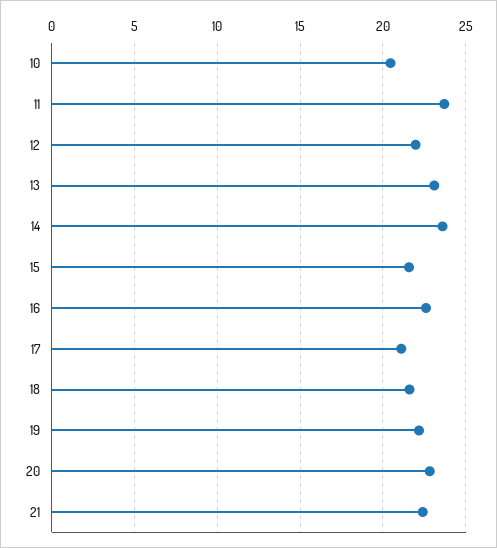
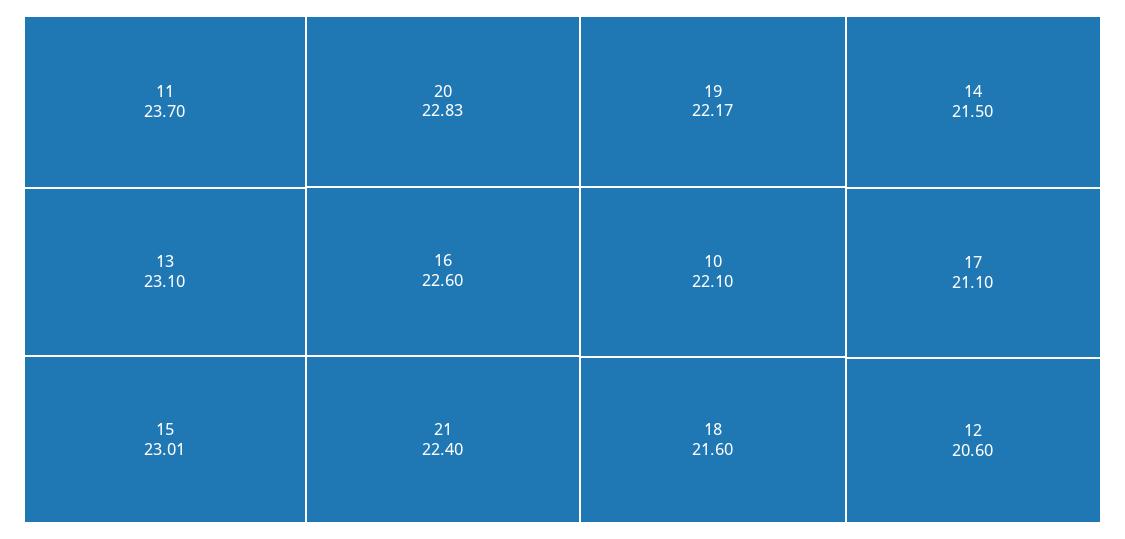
  {
-   "10": 20.5,
+   "10": 22.1,
    "11": 23.7,
-   "12": 22,
+   "12": 20.6,
    "13": 23.1,
-   "14": 23.5,
+   "14": 21.5,
-   "15": 21.5,
+   "15": 23.01,
    "16": 22.6,
    "17": 21.1,
    "18": 21.6,
    "19": 22.17,
    "20": 22.83,
    "21": 22.4
  }

